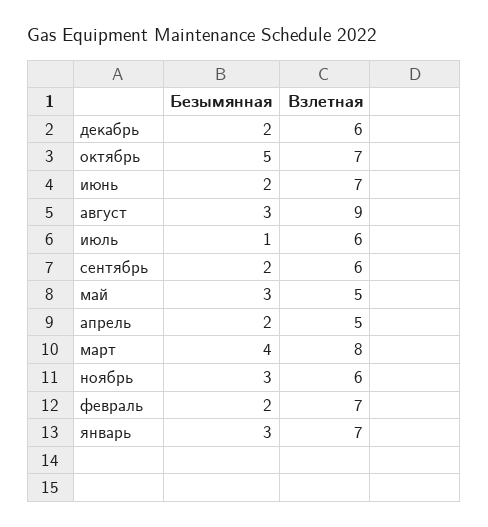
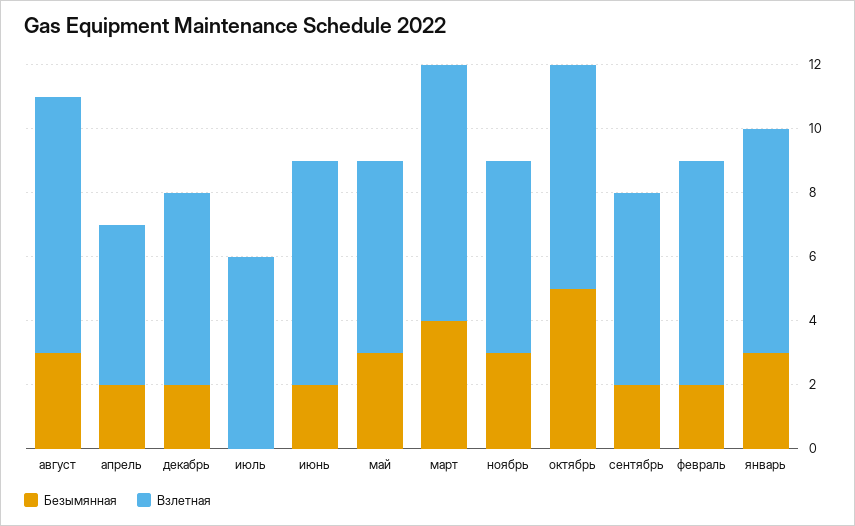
  {
    "Безымянная": {
      "декабрь": 2,
      "октябрь": 5,
      "июнь": 2,
      "август": 3,
-     "июль": 1,
+     "июль": 0,
      "сентябрь": 2,
      "май": 3,
      "апрель": 2,
      "март": 4,
      "ноябрь": 3,
      "февраль": 2,
      "январь": 3
    },
    "Взлетная": {
      "декабрь": 6,
      "октябрь": 7,
      "июнь": 7,
-     "август": 9,
+     "август": 8,
      "июль": 6,
      "сентябрь": 6,
-     "май": 5,
+     "май": 6,
      "апрель": 5,
      "март": 8,
      "ноябрь": 6,
      "февраль": 7,
      "январь": 7
    }
  }

